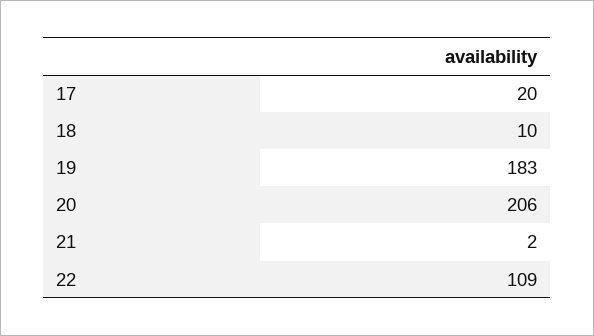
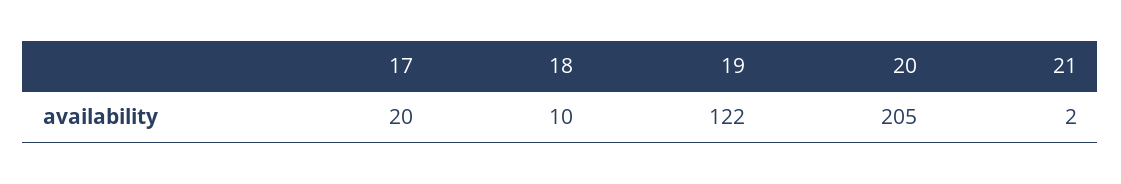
  {
    "17": 20,
    "18": 10,
-   "19": 183,
+   "19": 122,
-   "20": 206,
+   "20": 205,
-   "21": 2,
+   "21": 2
-   "22": 109
  }

